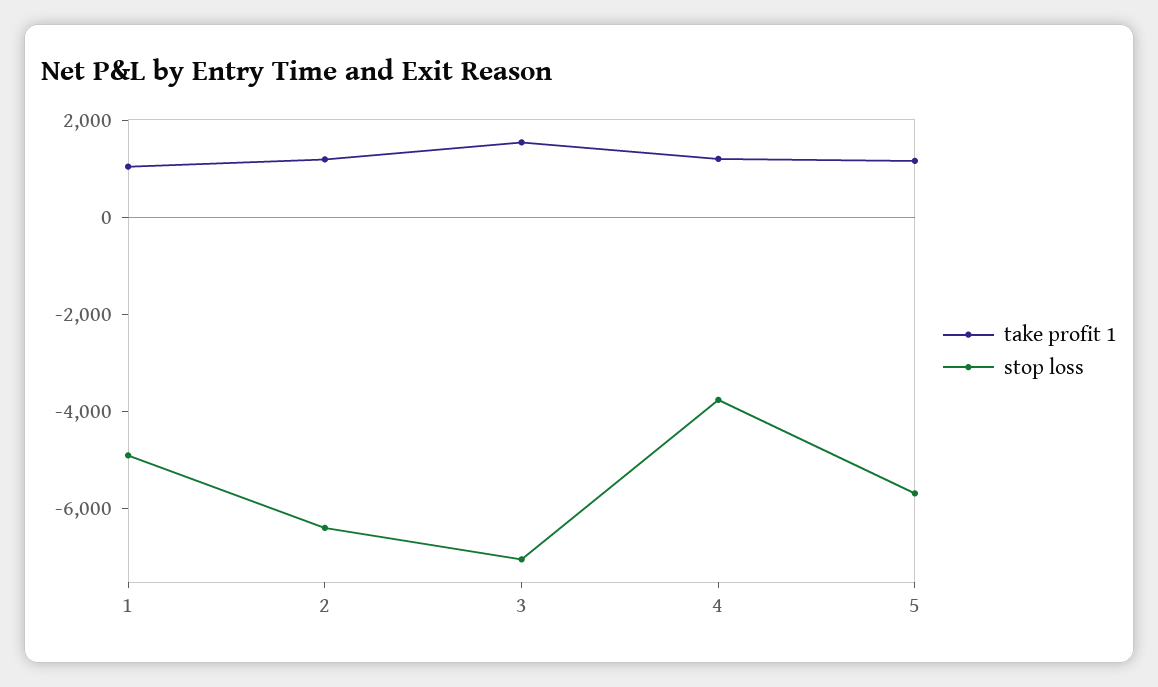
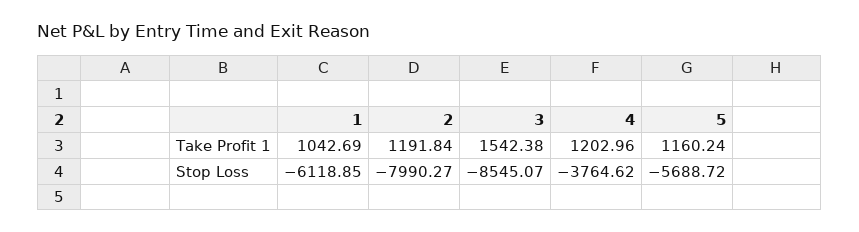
  {
    "take profit 1": {
      "1": 1042.69,
      "2": 1191.84,
      "3": 1542.38,
      "4": 1202.96,
      "5": 1160.24
    },
    "stop loss": {
-     "1": -5000,
+     "1": -6118.85,
-     "2": -6500,
+     "2": -7990.27,
-     "3": -7000,
+     "3": -8545.07,
      "4": -3764.62,
      "5": -5688.72
    }
  }

